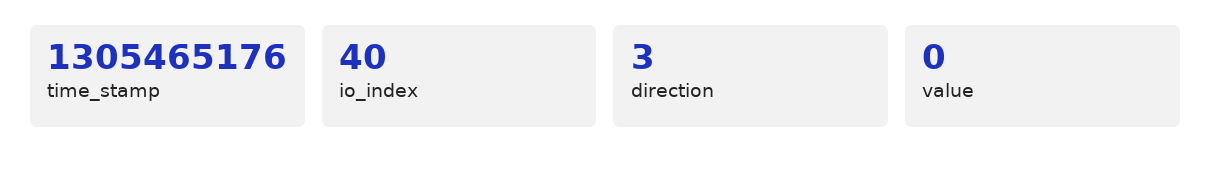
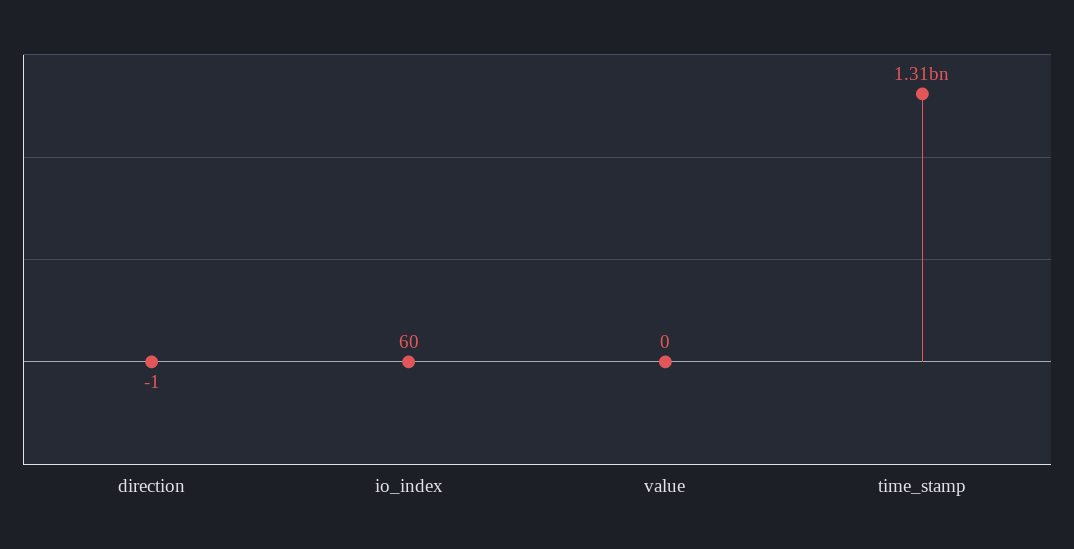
  {
    "time_stamp": 1305465176,
-   "io_index": 40,
+   "io_index": 60,
-   "direction": 3,
+   "direction": -1,
    "value": 0
  }

